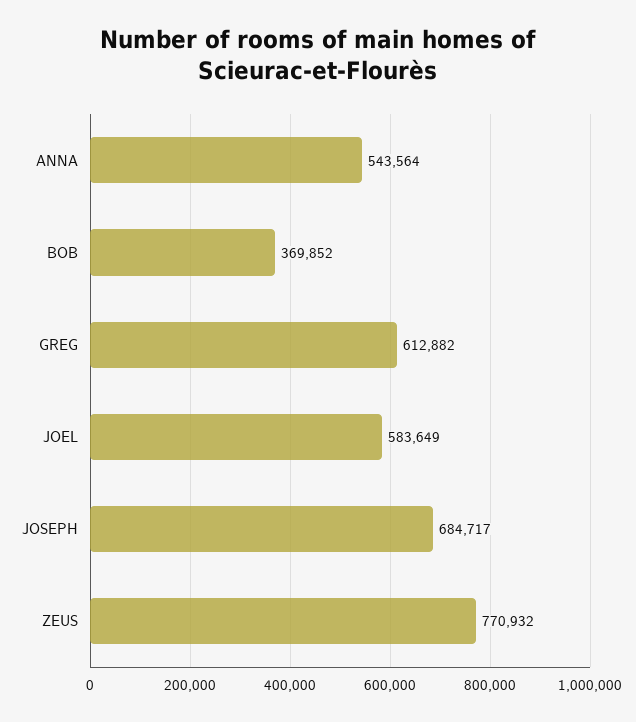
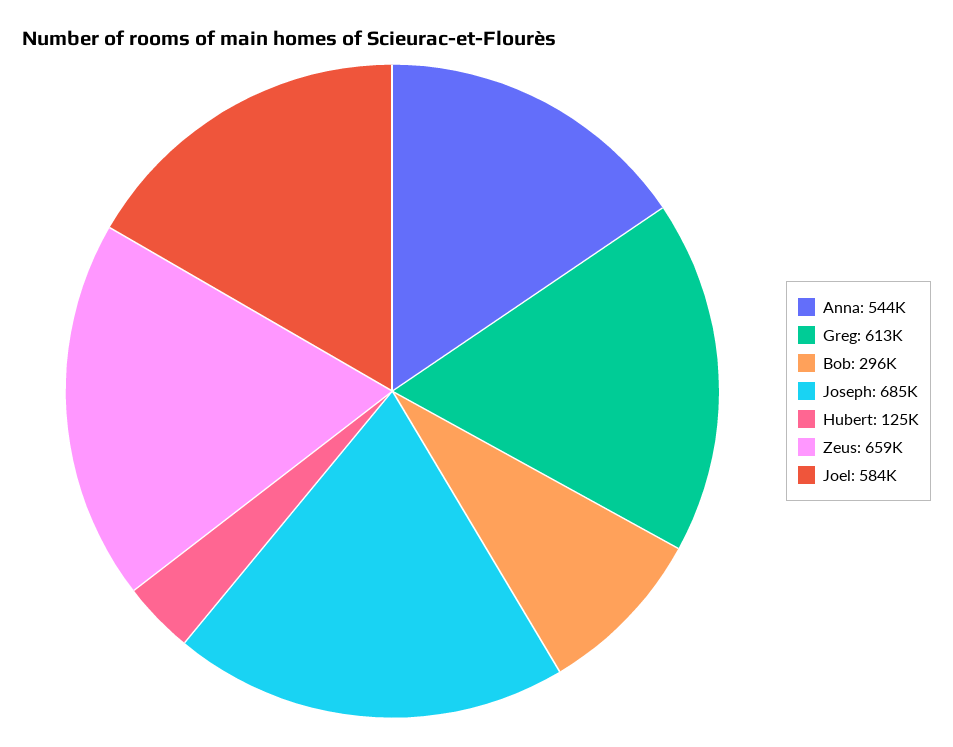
  {
    "ANNA": 543564,
-   "BOB": 369852,
+   "BOB": 296000,
    "GREG": 612882,
    "JOEL": 583649,
    "JOSEPH": 684717,
-   "ZEUS": 770932
+   "ZEUS": 659000,
+   "Hubert": 125000
  }

